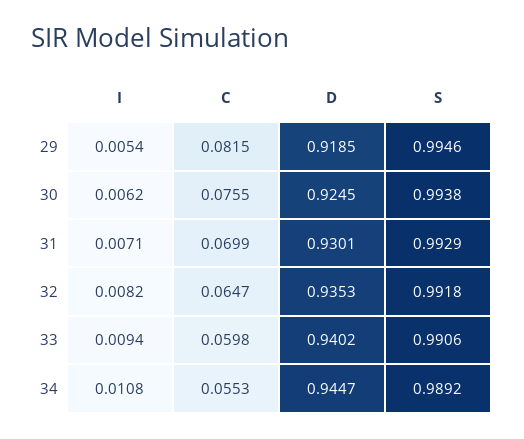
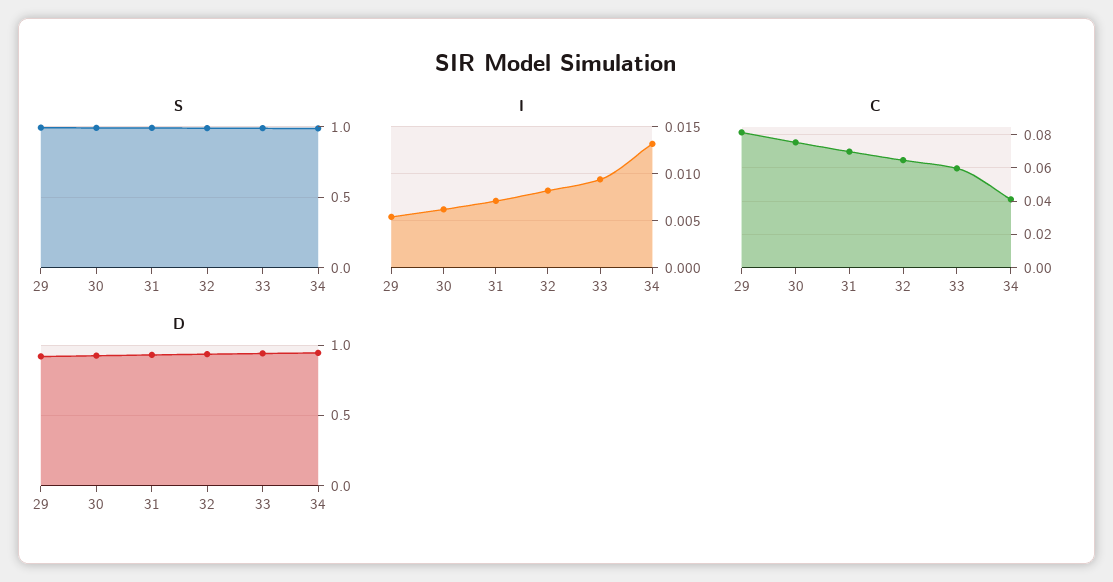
  {
    "I": {
      "29": 0.0054,
      "30": 0.0062,
      "31": 0.0071,
      "32": 0.0082,
      "33": 0.0094,
-     "34": 0.0108
+     "34": 0.013
    },
    "C": {
      "29": 0.0815,
      "30": 0.0755,
      "31": 0.0699,
      "32": 0.0647,
      "33": 0.0598,
-     "34": 0.0553
+     "34": 0.04
    },
    "D": {
      "29": 0.9185,
      "30": 0.9245,
      "31": 0.9301,
      "32": 0.9353,
      "33": 0.9402,
      "34": 0.9447
    },
    "S": {
      "29": 0.9946,
      "30": 0.9938,
      "31": 0.9929,
      "32": 0.9918,
      "33": 0.9906,
      "34": 0.9892
    }
  }

